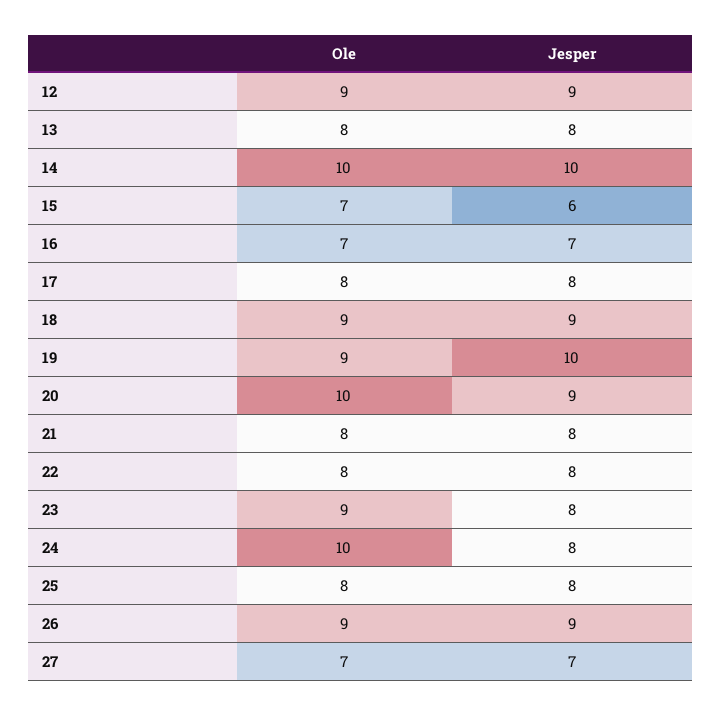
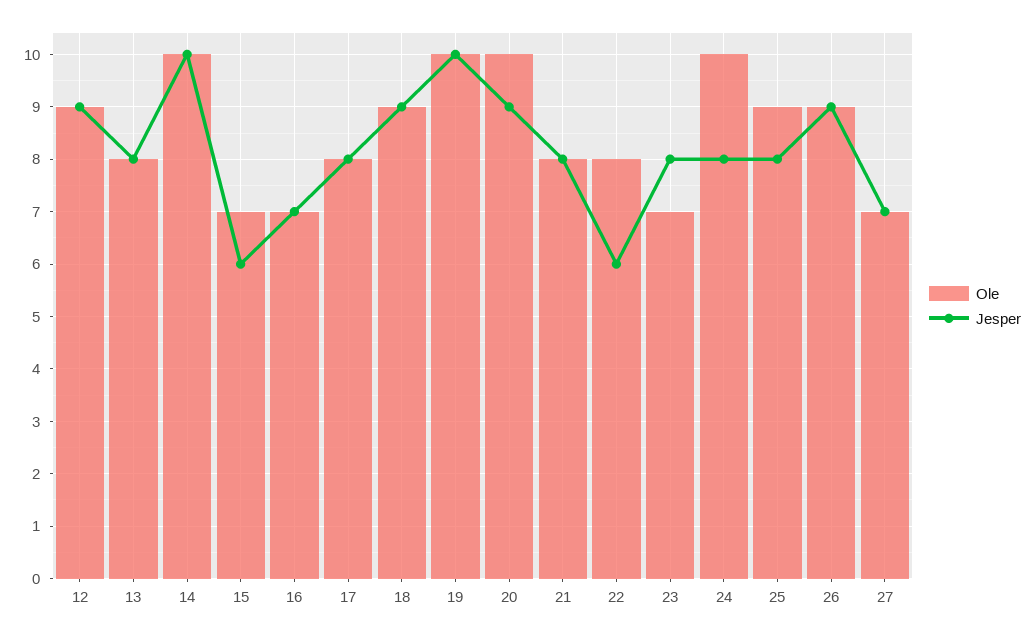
  {
    "Ole": {
      "12": 9,
      "13": 8,
      "14": 10,
      "15": 7,
      "16": 7,
      "17": 8,
      "18": 9,
-     "19": 9,
+     "19": 10,
      "20": 10,
      "21": 8,
      "22": 8,
-     "23": 9,
+     "23": 7,
      "24": 10,
-     "25": 8,
+     "25": 9,
      "26": 9,
      "27": 7
    },
    "Jesper": {
      "12": 9,
      "13": 8,
      "14": 10,
      "15": 6,
      "16": 7,
      "17": 8,
      "18": 9,
      "19": 10,
      "20": 9,
      "21": 8,
-     "22": 8,
+     "22": 6,
      "23": 8,
      "24": 8,
      "25": 8,
      "26": 9,
      "27": 7
    }
  }

